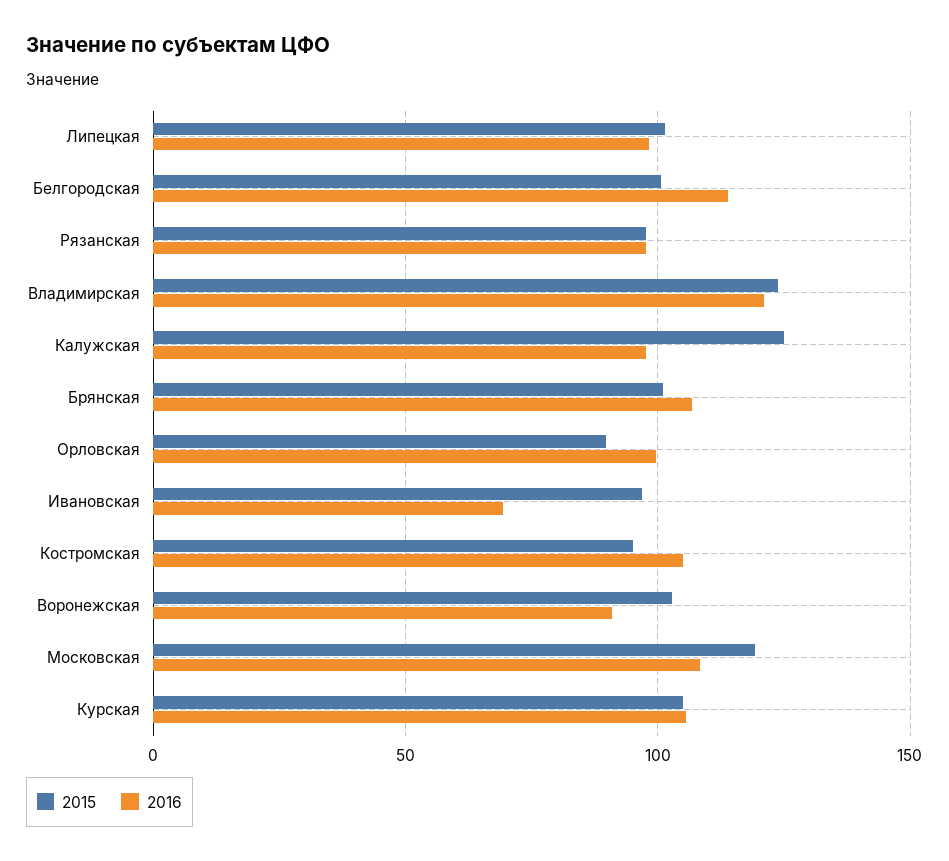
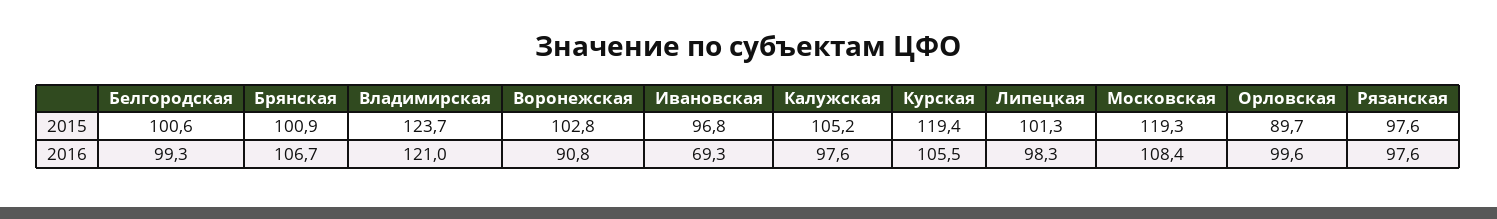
  {
    "2015": {
      "Липецкая": 101.3,
      "Белгородская": 100.6,
      "Рязанская": 97.6,
      "Владимирская": 123.7,
-     "Калужская": 125,
+     "Калужская": 105.2,
      "Брянская": 100.9,
      "Орловская": 89.7,
      "Ивановская": 96.8,
-     "Костромская": 95,
      "Воронежская": 102.8,
      "Московская": 119.3,
-     "Курская": 105
+     "Курская": 119.4
    },
    "2016": {
      "Липецкая": 98.3,
-     "Белгородская": 115,
+     "Белгородская": 99.3,
      "Рязанская": 97.6,
      "Владимирская": 121,
      "Калужская": 97.6,
      "Брянская": 106.7,
      "Орловская": 99.6,
      "Ивановская": 69.3,
-     "Костромская": 105,
      "Воронежская": 90.8,
      "Московская": 108.4,
      "Курская": 105.5
    }
  }

